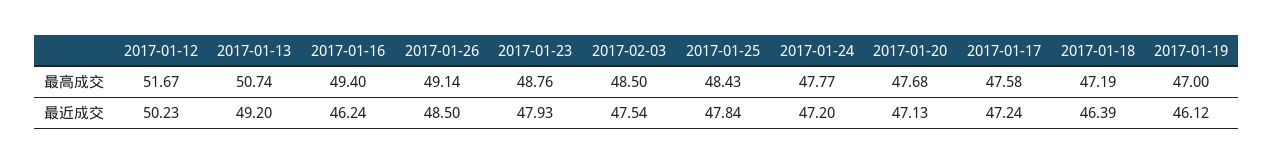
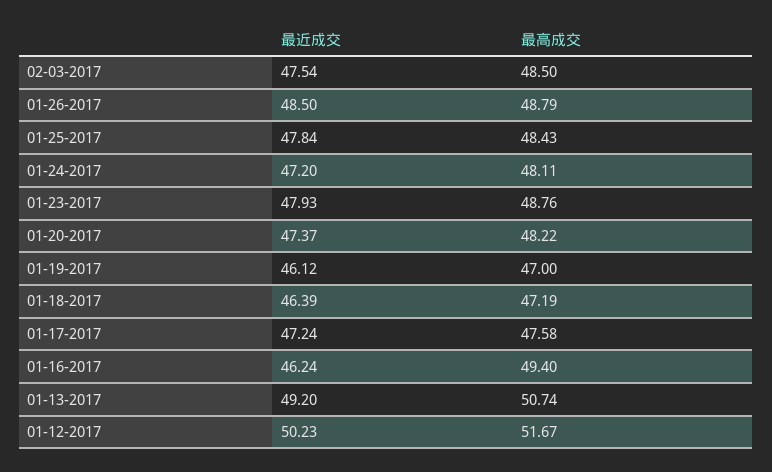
  {
    "2017-01-12": {
      "最高成交": 51.67,
      "最近成交": 50.23
    },
    "2017-01-13": {
      "最高成交": 50.74,
      "最近成交": 49.2
    },
    "2017-01-16": {
      "最高成交": 49.4,
      "最近成交": 46.24
    },
    "2017-01-26": {
-     "最高成交": 49.14,
+     "最高成交": 48.79,
      "最近成交": 48.5
    },
    "2017-01-23": {
      "最高成交": 48.76,
      "最近成交": 47.93
    },
    "2017-02-03": {
      "最高成交": 48.5,
      "最近成交": 47.54
    },
    "2017-01-25": {
      "最高成交": 48.43,
      "最近成交": 47.84
    },
    "2017-01-24": {
-     "最高成交": 47.77,
+     "最高成交": 48.11,
      "最近成交": 47.2
    },
    "2017-01-20": {
-     "最高成交": 47.68,
+     "最高成交": 48.22,
-     "最近成交": 47.13
+     "最近成交": 47.37
    },
    "2017-01-17": {
      "最高成交": 47.58,
      "最近成交": 47.24
    },
    "2017-01-18": {
      "最高成交": 47.19,
      "最近成交": 46.39
    },
    "2017-01-19": {
      "最高成交": 47,
      "最近成交": 46.12
    }
  }

